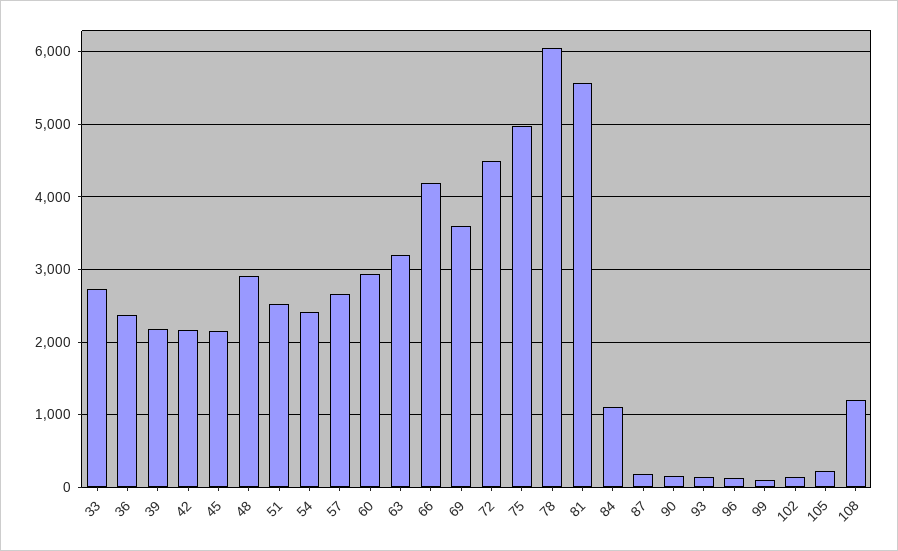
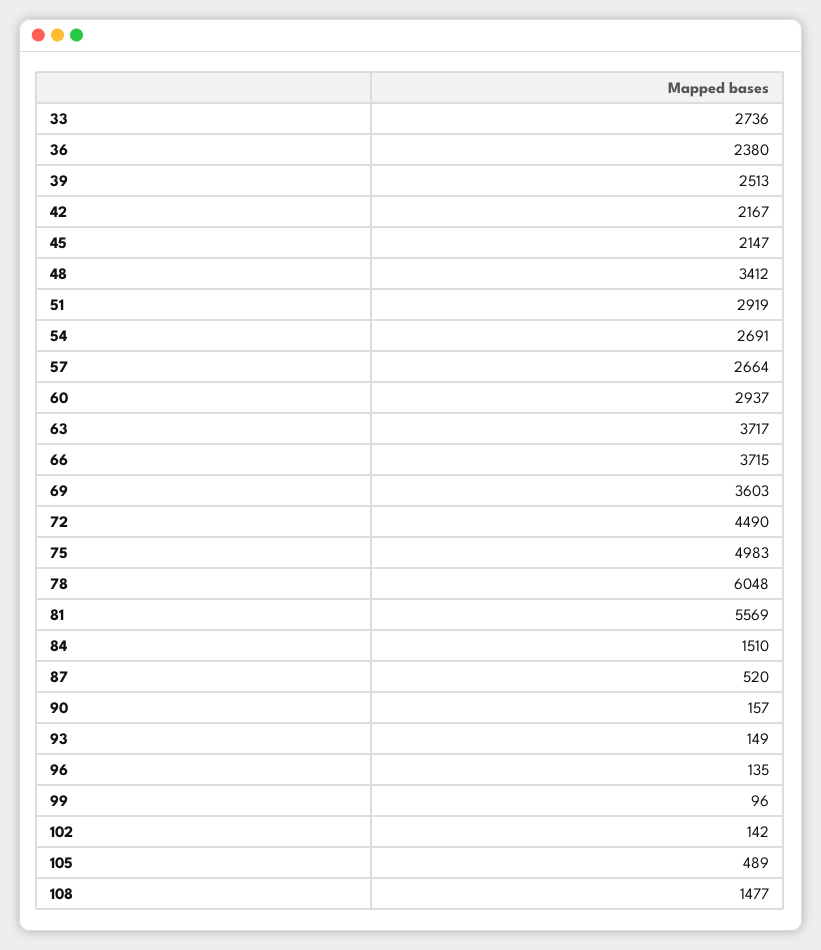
  {
    "33": 2736,
    "36": 2380,
-   "39": 2200,
+   "39": 2513,
    "42": 2167,
    "45": 2147,
-   "48": 2900,
+   "48": 3412,
-   "51": 2500,
+   "51": 2919,
-   "54": 2400,
+   "54": 2691,
    "57": 2664,
    "60": 2937,
-   "63": 3200,
+   "63": 3717,
-   "66": 4200,
+   "66": 3715,
    "69": 3603,
    "72": 4490,
    "75": 4983,
    "78": 6048,
    "81": 5569,
-   "84": 1100,
+   "84": 1510,
-   "87": 200,
+   "87": 520,
    "90": 157,
    "93": 149,
    "96": 135,
    "99": 96,
    "102": 142,
-   "105": 200,
+   "105": 489,
-   "108": 1200
+   "108": 1477
  }

